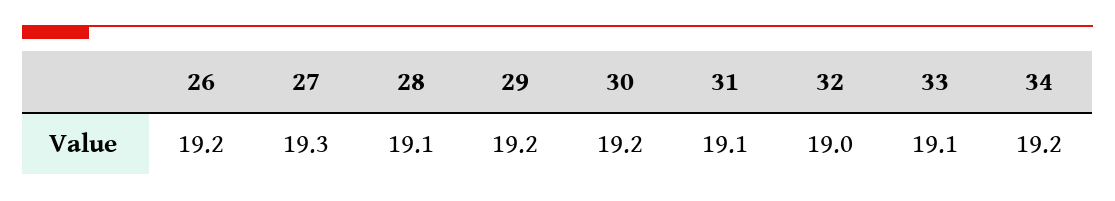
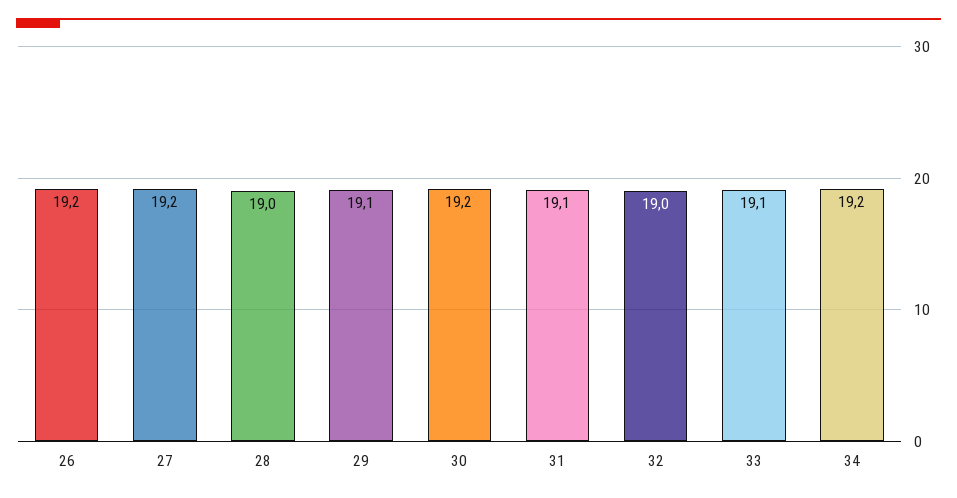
  {
    "26": 19.2,
-   "27": 19.3,
+   "27": 19.2,
-   "28": 19.1,
+   "28": 19,
-   "29": 19.2,
+   "29": 19.1,
    "30": 19.2,
    "31": 19.1,
    "32": 19,
    "33": 19.1,
    "34": 19.2
  }

